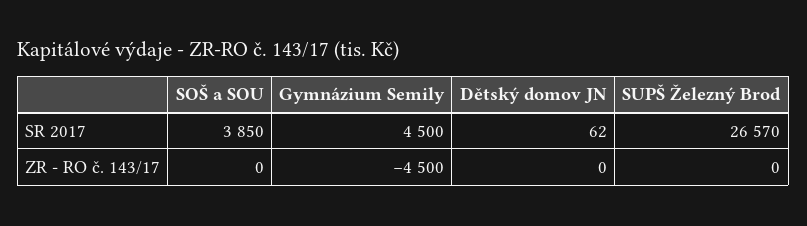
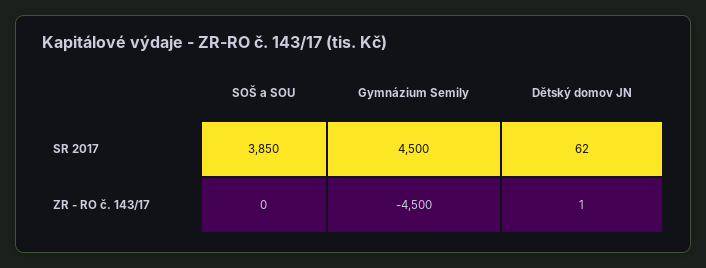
  {
    "SOŠ a SOU": {
      "SR 2017": 3850,
      "ZR - RO č. 143/17": 0
    },
    "Gymnázium Semily": {
      "SR 2017": 4500,
      "ZR - RO č. 143/17": -4500
    },
    "Dětský domov JN": {
      "SR 2017": 62,
-     "ZR - RO č. 143/17": 0
+     "ZR - RO č. 143/17": 1
-   },
+   }
-   "SUPŠ Železný Brod": {
-     "SR 2017": 26570,
-     "ZR - RO č. 143/17": 0
-   }
  }

